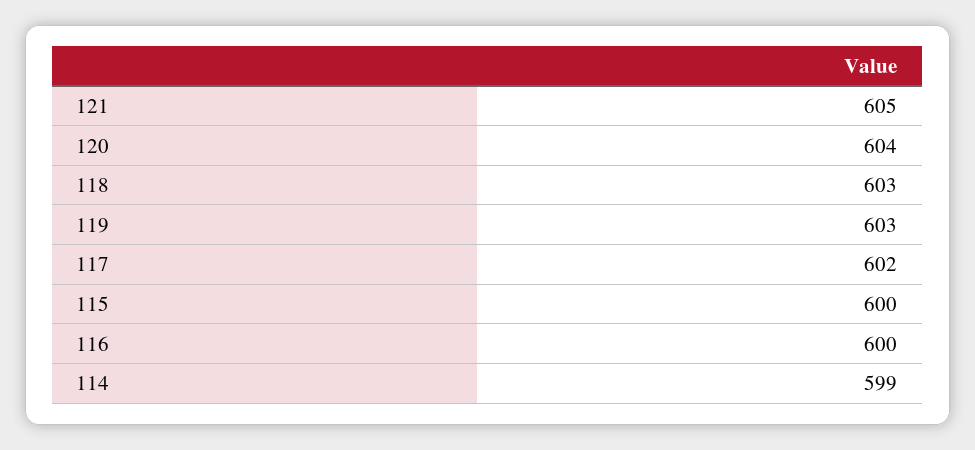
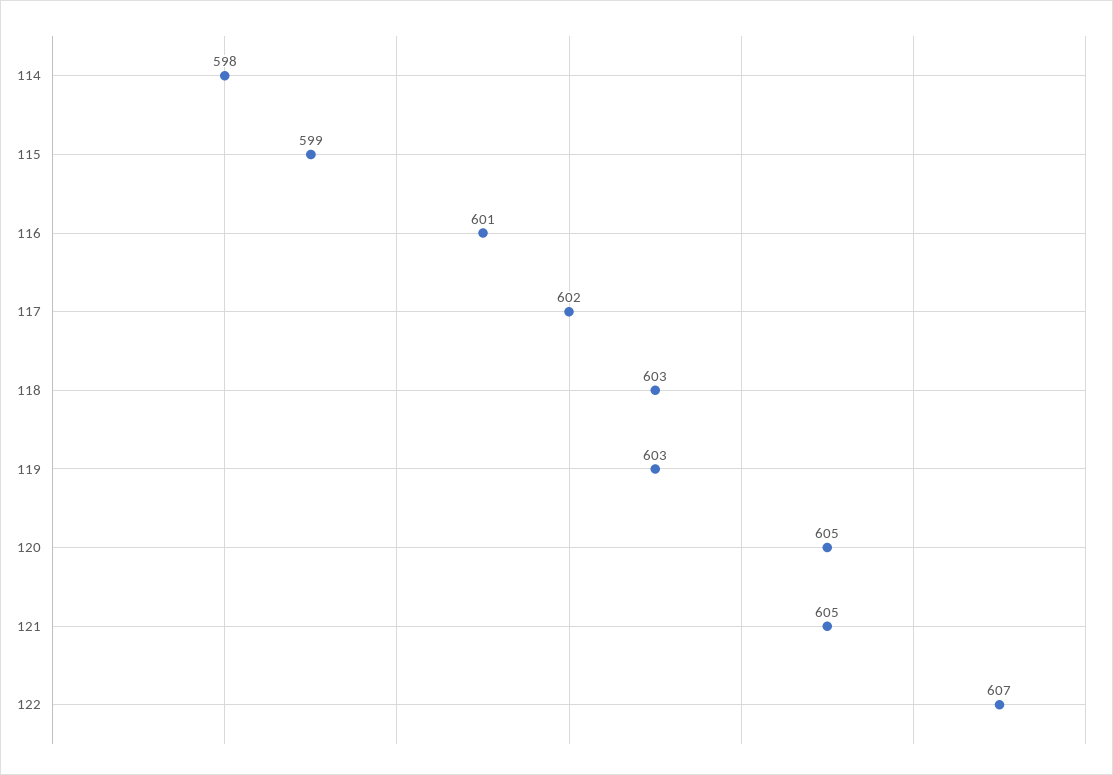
  {
    "121": 605,
-   "120": 604,
+   "120": 605,
    "118": 603,
    "119": 603,
    "117": 602,
-   "115": 600,
+   "115": 599,
-   "116": 600,
+   "116": 601,
-   "114": 599
+   "114": 598,
+   "122": 607
  }

